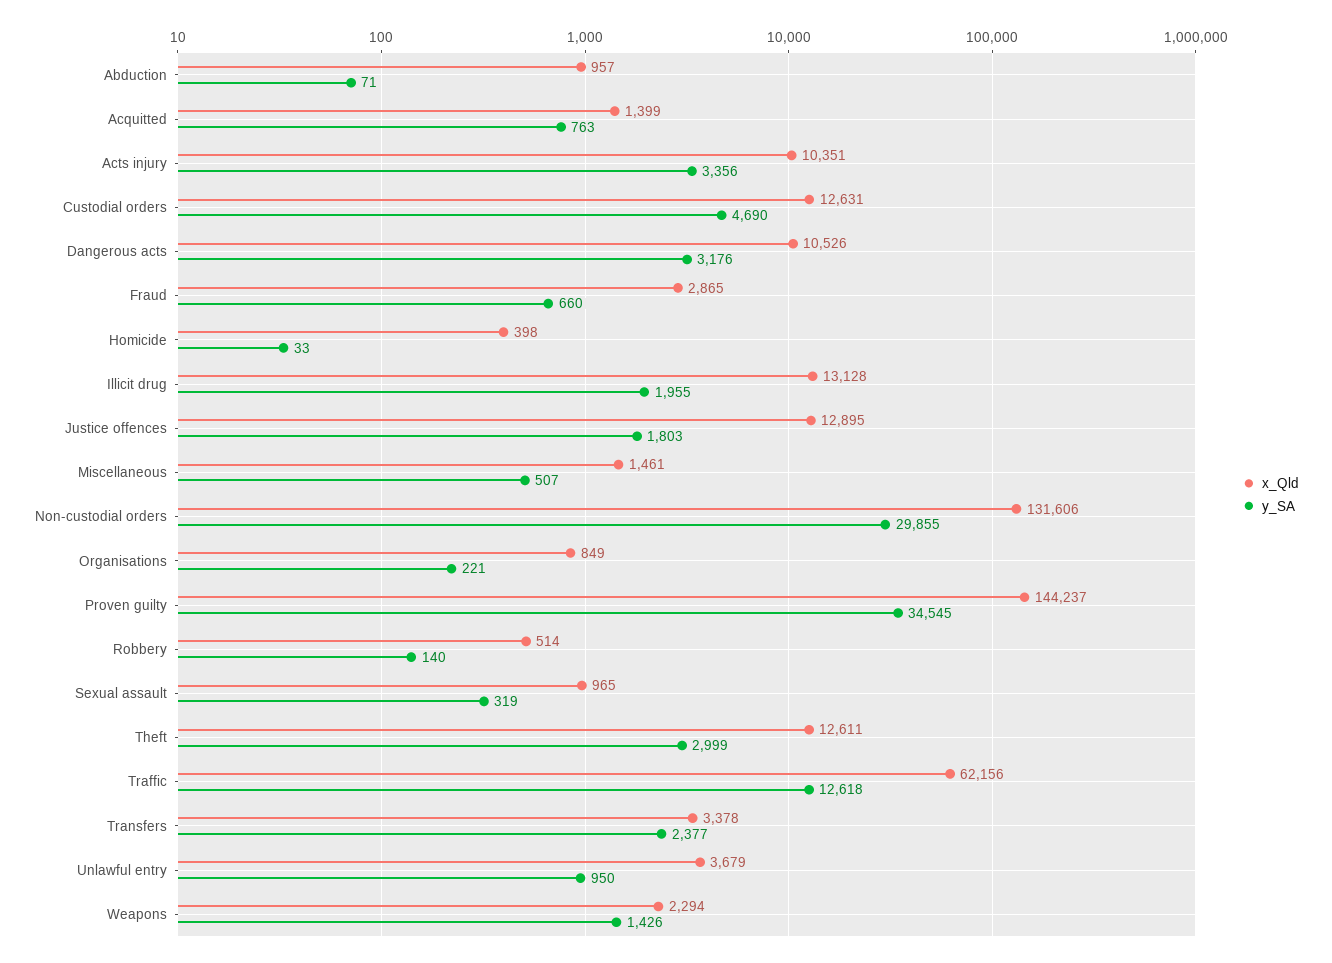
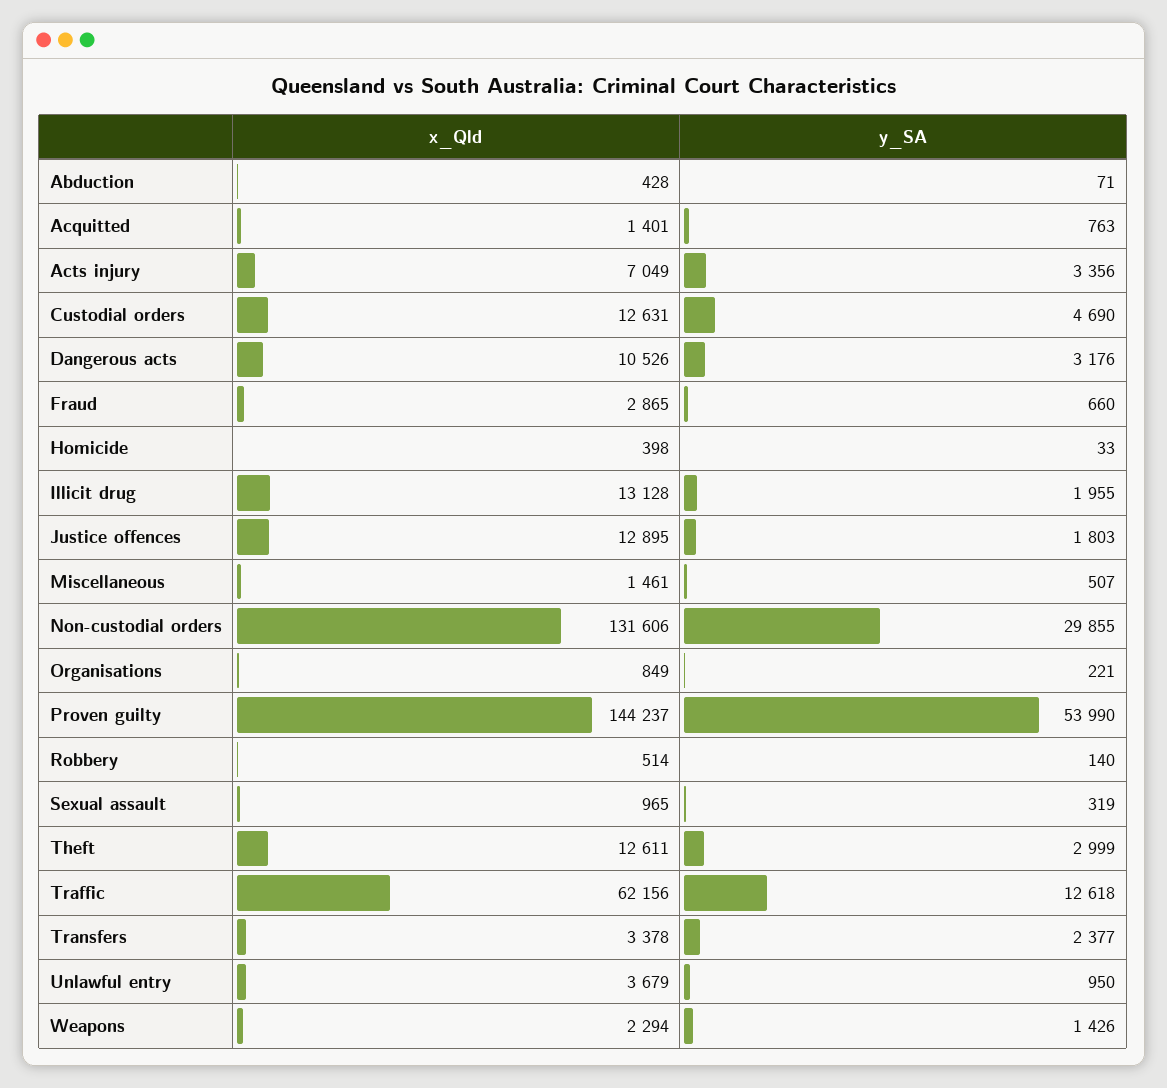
  {
    "x_Qld": {
-     "Abduction": 957,
+     "Abduction": 428,
-     "Acquitted": 1399,
+     "Acquitted": 1401,
-     "Acts injury": 10351,
+     "Acts injury": 7049,
      "Custodial orders": 12631,
      "Dangerous acts": 10526,
      "Fraud": 2865,
      "Homicide": 398,
      "Illicit drug": 13128,
      "Justice offences": 12895,
      "Miscellaneous": 1461,
      "Non-custodial orders": 131606,
      "Organisations": 849,
      "Proven guilty": 144237,
      "Robbery": 514,
      "Sexual assault": 965,
      "Theft": 12611,
      "Traffic": 62156,
      "Transfers": 3378,
      "Unlawful entry": 3679,
      "Weapons": 2294
    },
    "y_SA": {
      "Abduction": 71,
      "Acquitted": 763,
      "Acts injury": 3356,
      "Custodial orders": 4690,
      "Dangerous acts": 3176,
      "Fraud": 660,
      "Homicide": 33,
      "Illicit drug": 1955,
      "Justice offences": 1803,
      "Miscellaneous": 507,
      "Non-custodial orders": 29855,
      "Organisations": 221,
-     "Proven guilty": 34545,
+     "Proven guilty": 53990,
      "Robbery": 140,
      "Sexual assault": 319,
      "Theft": 2999,
      "Traffic": 12618,
      "Transfers": 2377,
      "Unlawful entry": 950,
      "Weapons": 1426
    }
  }

